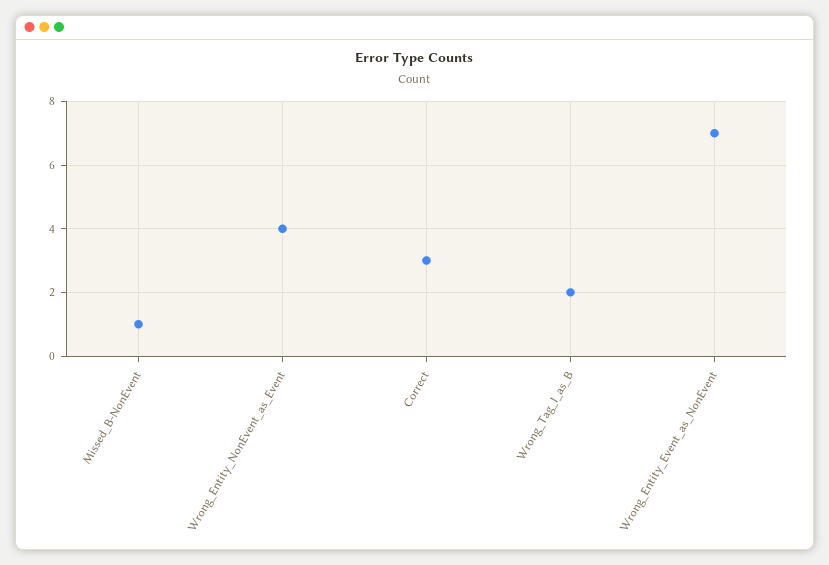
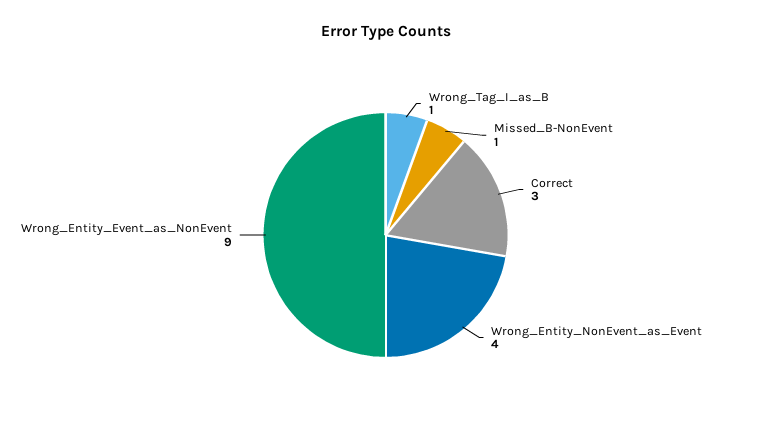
  {
    "Missed_B-NonEvent": 1,
    "Wrong_Entity_NonEvent_as_Event": 4,
    "Correct": 3,
-   "Wrong_Tag_I_as_B": 2,
+   "Wrong_Tag_I_as_B": 1,
-   "Wrong_Entity_Event_as_NonEvent": 7
+   "Wrong_Entity_Event_as_NonEvent": 9
  }

